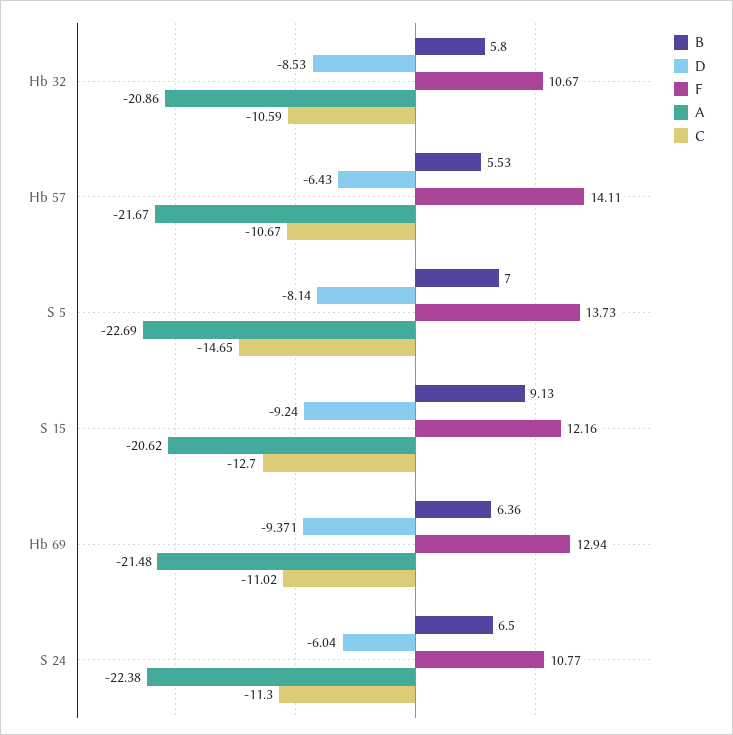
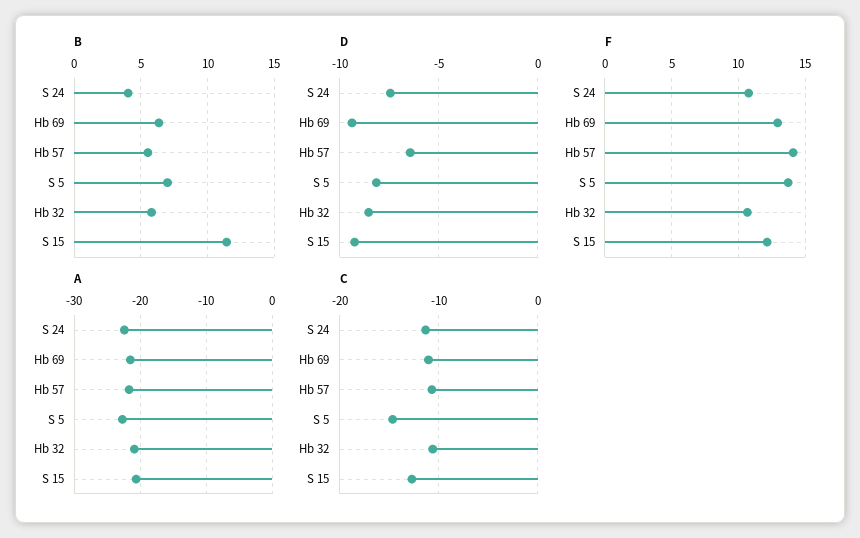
  {
    "B": {
      "Hb 32": 5.8,
      "Hb 57": 5.53,
      "S 5": 7,
-     "S 15": 9.13,
+     "S 15": 11.5,
      "Hb 69": 6.36,
-     "S 24": 6.5
+     "S 24": 4
    },
    "D": {
      "Hb 32": -8.53,
      "Hb 57": -6.43,
      "S 5": -8.14,
      "S 15": -9.24,
      "Hb 69": -9.371,
-     "S 24": -6.04
+     "S 24": -7.5
    },
    "F": {
      "Hb 32": 10.67,
      "Hb 57": 14.11,
      "S 5": 13.73,
      "S 15": 12.16,
      "Hb 69": 12.94,
      "S 24": 10.77
    },
    "A": {
      "Hb 32": -20.86,
      "Hb 57": -21.67,
      "S 5": -22.69,
      "S 15": -20.62,
      "Hb 69": -21.48,
      "S 24": -22.38
    },
    "C": {
      "Hb 32": -10.59,
      "Hb 57": -10.67,
      "S 5": -14.65,
      "S 15": -12.7,
      "Hb 69": -11.02,
      "S 24": -11.3
    }
  }

